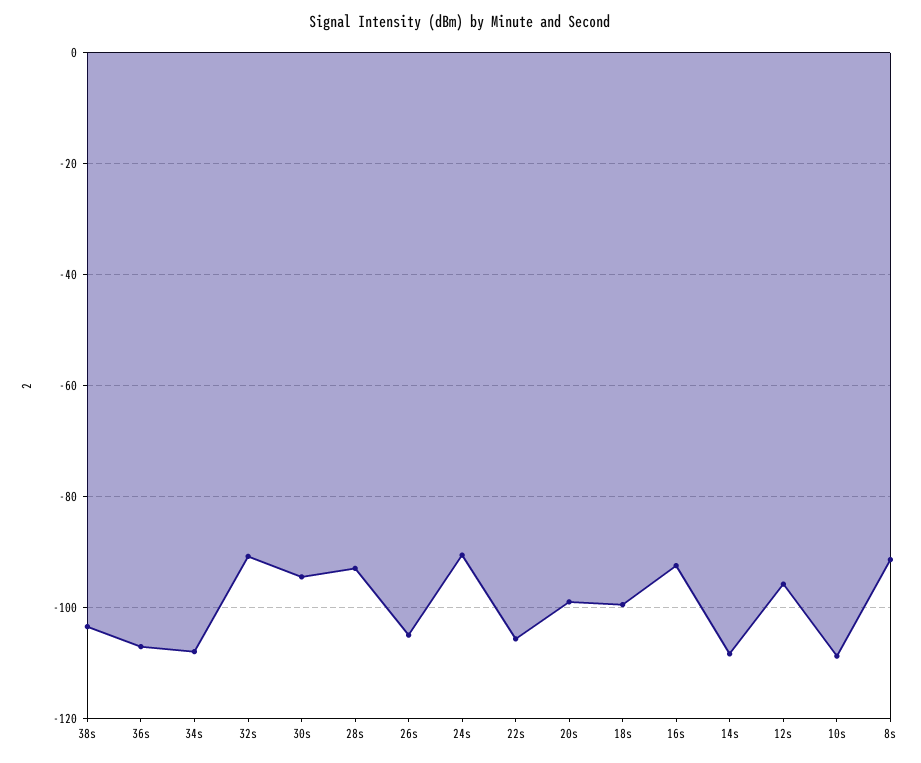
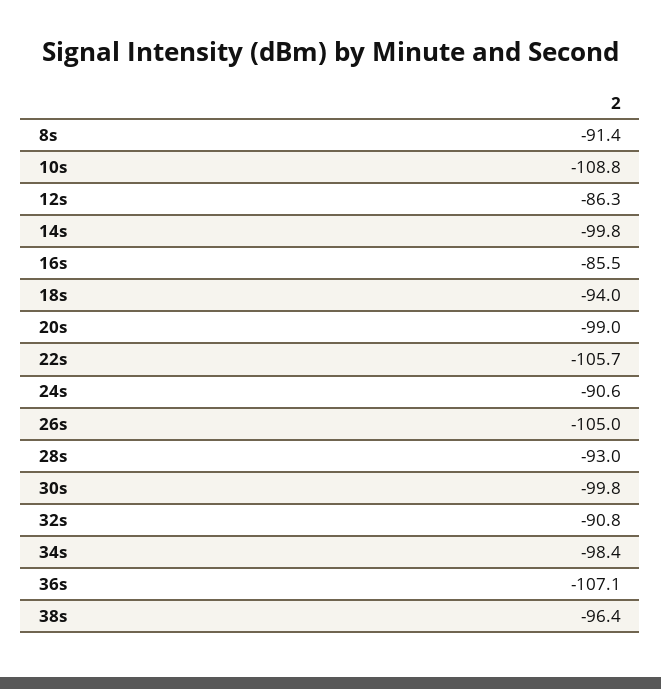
  {
-   "38s": -104,
+   "38s": -96.4,
    "36s": -107.1,
-   "34s": -108,
+   "34s": -98.4,
    "32s": -90.8,
-   "30s": -94,
+   "30s": -99.8,
    "28s": -93,
    "26s": -105,
    "24s": -90.6,
    "22s": -105.7,
    "20s": -99,
-   "18s": -100,
+   "18s": -94,
-   "16s": -92,
+   "16s": -85.5,
-   "14s": -108,
+   "14s": -99.8,
-   "12s": -96,
+   "12s": -86.3,
    "10s": -108.8,
    "8s": -91.4
  }

